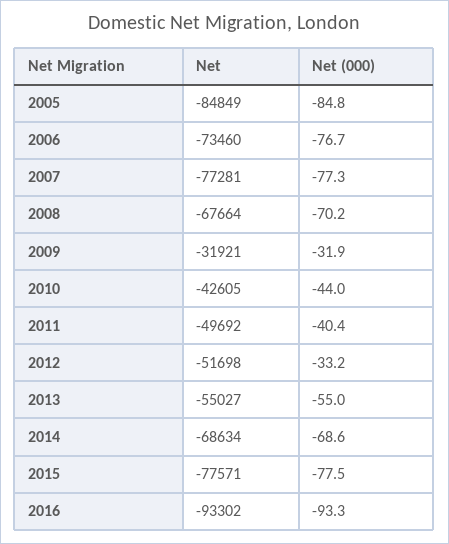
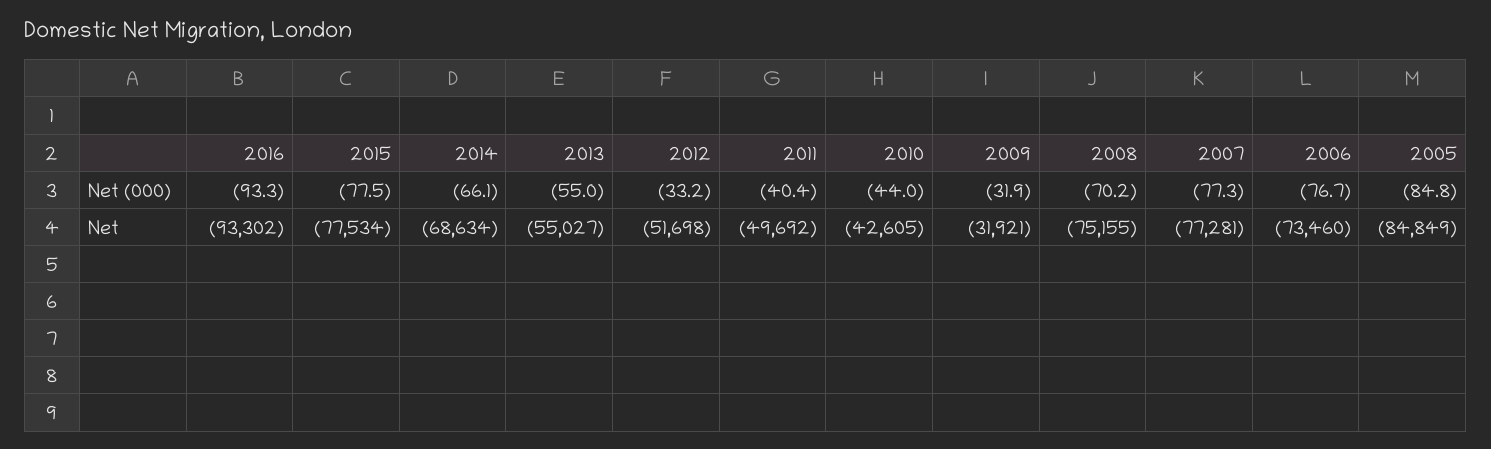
  {
    "Net": {
      "2005": -84849,
      "2006": -73460,
      "2007": -77281,
-     "2008": -67664,
+     "2008": -75155,
      "2009": -31921,
      "2010": -42605,
      "2011": -49692,
      "2012": -51698,
      "2013": -55027,
      "2014": -68634,
-     "2015": -77571,
+     "2015": -77534,
      "2016": -93302
    },
    "Net (000)": {
      "2005": -84.8,
      "2006": -76.7,
      "2007": -77.3,
      "2008": -70.2,
      "2009": -31.9,
      "2010": -44,
      "2011": -40.4,
      "2012": -33.2,
      "2013": -55,
-     "2014": -68.6,
+     "2014": -66.1,
      "2015": -77.5,
      "2016": -93.3
    }
  }

